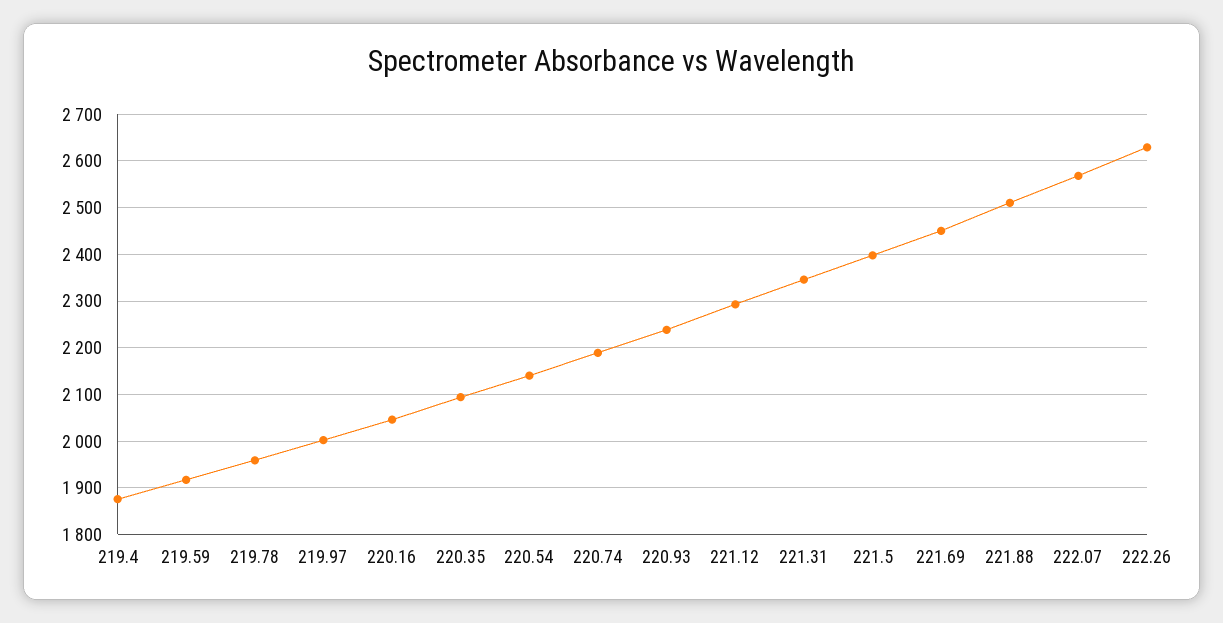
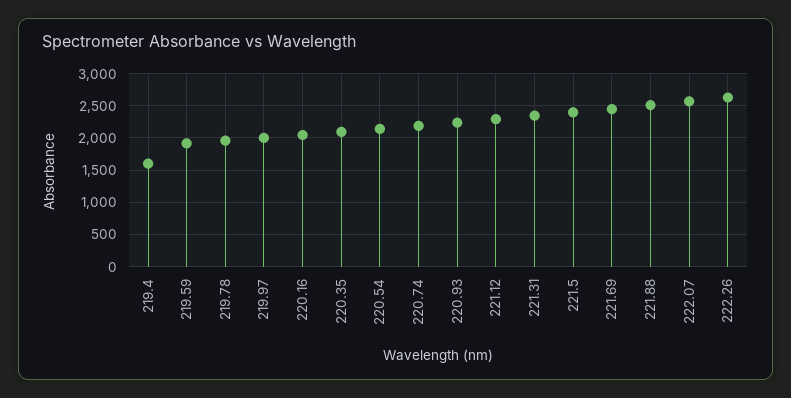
  {
-   "219.4": 1880,
+   "219.4": 1600,
    "219.59": 1920,
    "219.78": 1960,
    "219.97": 2000,
    "220.16": 2040,
    "220.35": 2100,
    "220.54": 2140,
    "220.74": 2180,
    "220.93": 2240,
    "221.12": 2300,
    "221.31": 2340,
    "221.5": 2400,
    "221.69": 2460,
    "221.88": 2520,
    "222.07": 2560,
    "222.26": 2620
  }

